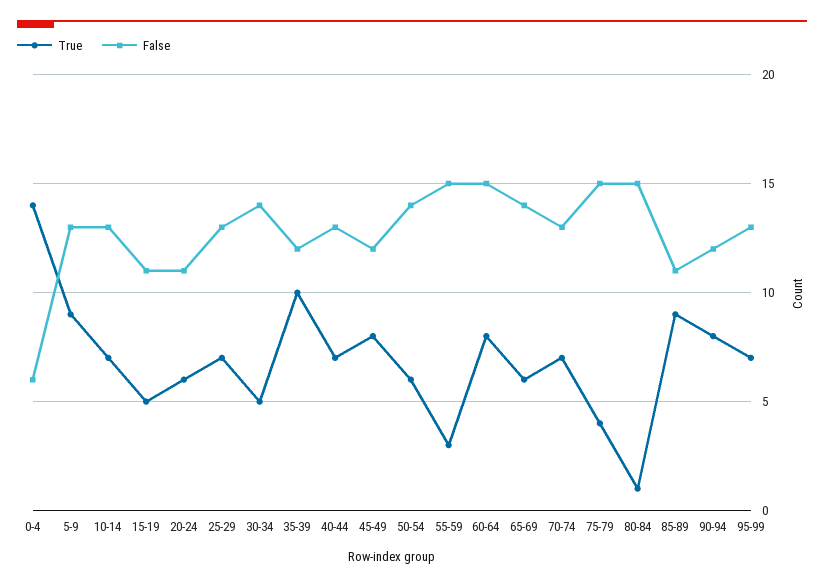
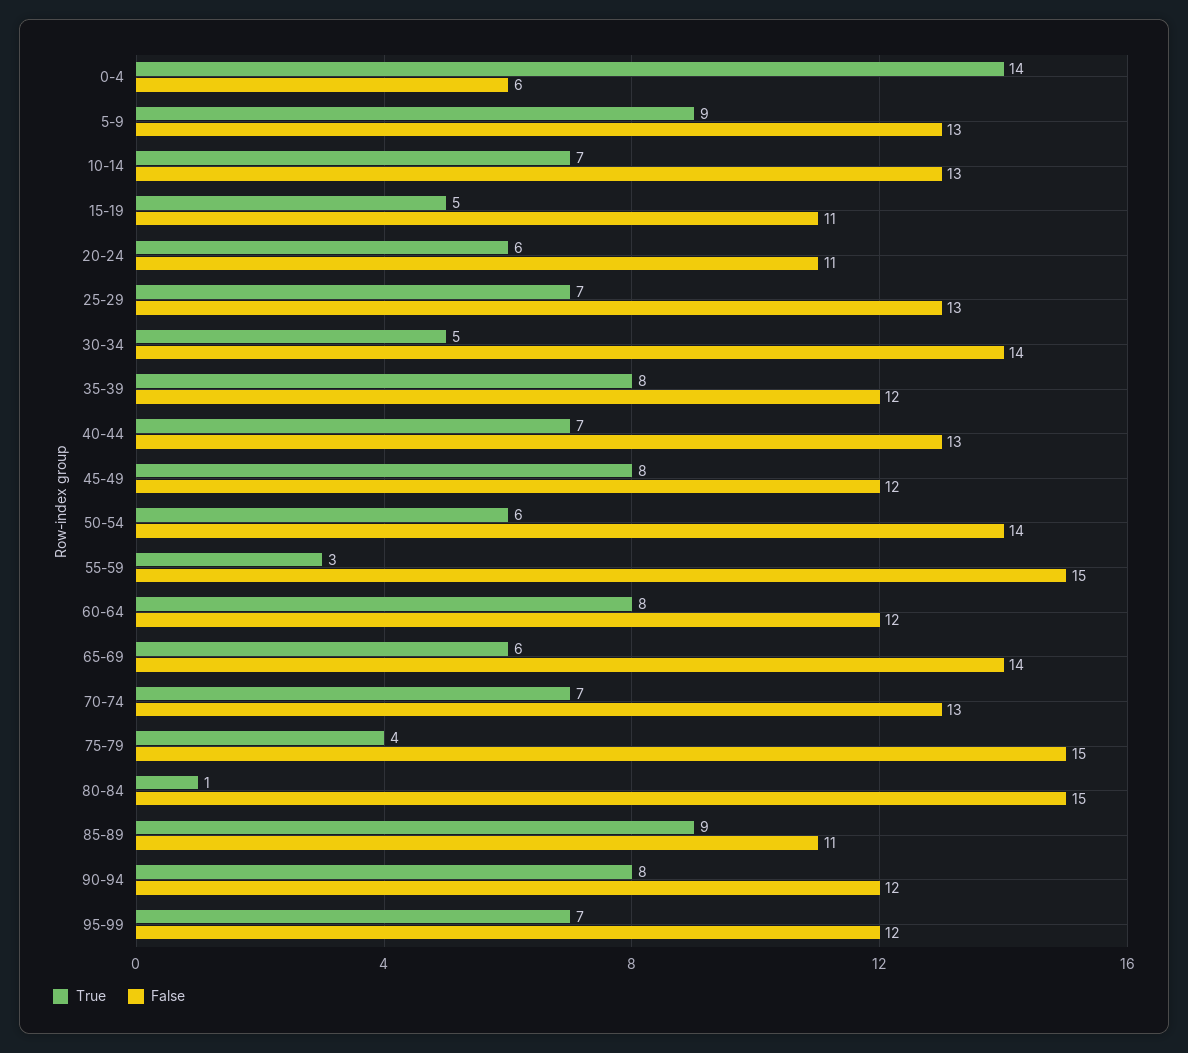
  {
    "True": {
      "0-4": 14,
      "5-9": 9,
      "10-14": 7,
      "15-19": 5,
      "20-24": 6,
      "25-29": 7,
      "30-34": 5,
-     "35-39": 10,
+     "35-39": 8,
      "40-44": 7,
      "45-49": 8,
      "50-54": 6,
      "55-59": 3,
      "60-64": 8,
      "65-69": 6,
      "70-74": 7,
      "75-79": 4,
      "80-84": 1,
      "85-89": 9,
      "90-94": 8,
      "95-99": 7
    },
    "False": {
      "0-4": 6,
      "5-9": 13,
      "10-14": 13,
      "15-19": 11,
      "20-24": 11,
      "25-29": 13,
      "30-34": 14,
      "35-39": 12,
      "40-44": 13,
      "45-49": 12,
      "50-54": 14,
      "55-59": 15,
-     "60-64": 15,
+     "60-64": 12,
      "65-69": 14,
      "70-74": 13,
      "75-79": 15,
      "80-84": 15,
      "85-89": 11,
      "90-94": 12,
-     "95-99": 13
+     "95-99": 12
    }
  }

